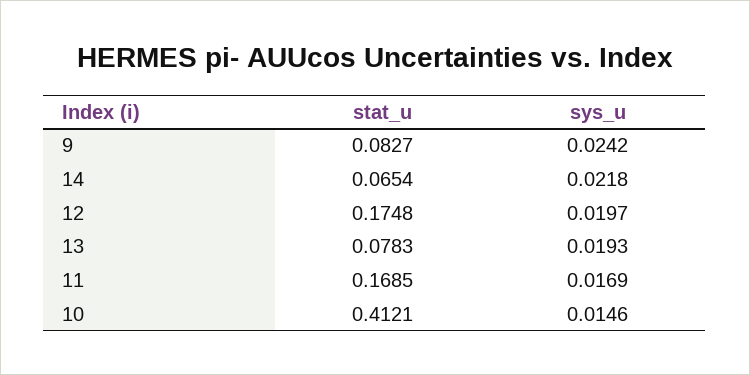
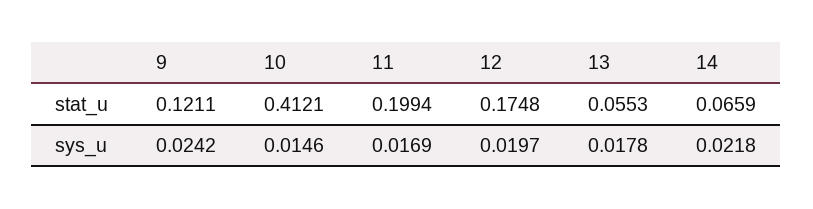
  {
    "stat_u": {
-     "9": 0.0827,
+     "9": 0.1211,
-     "14": 0.0654,
+     "14": 0.0659,
      "12": 0.1748,
-     "13": 0.0783,
+     "13": 0.0553,
-     "11": 0.1685,
+     "11": 0.1994,
      "10": 0.4121
    },
    "sys_u": {
      "9": 0.0242,
      "14": 0.0218,
      "12": 0.0197,
-     "13": 0.0193,
+     "13": 0.0178,
      "11": 0.0169,
      "10": 0.0146
    }
  }

